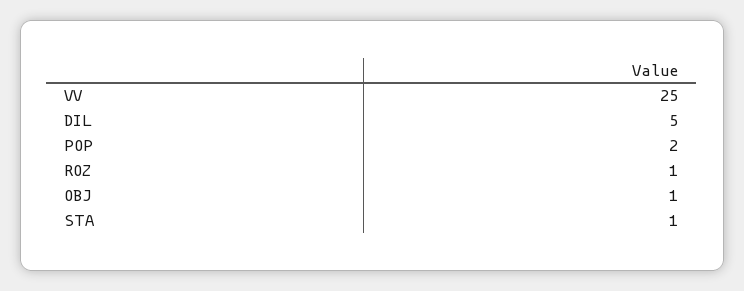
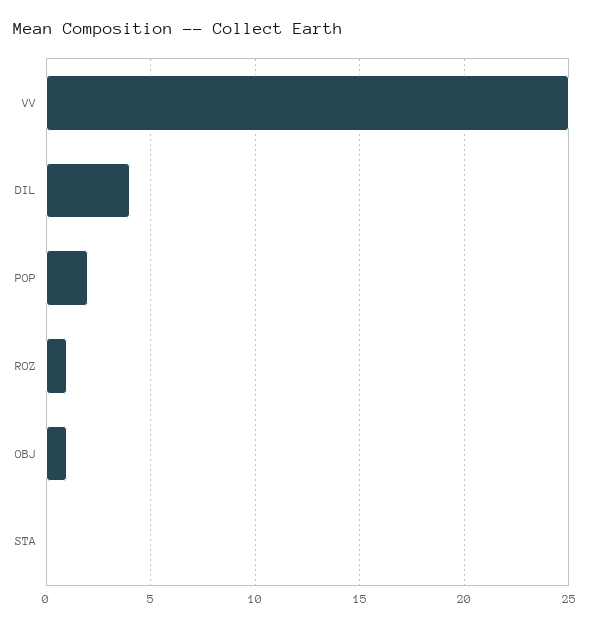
  {
    "VV": 25,
-   "DIL": 5,
+   "DIL": 4,
    "POP": 2,
    "ROZ": 1,
    "OBJ": 1,
-   "STA": 1
+   "STA": 0
  }

